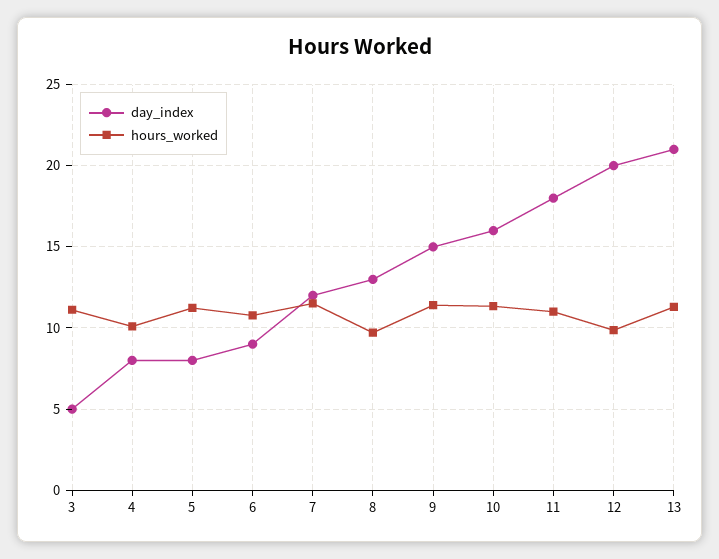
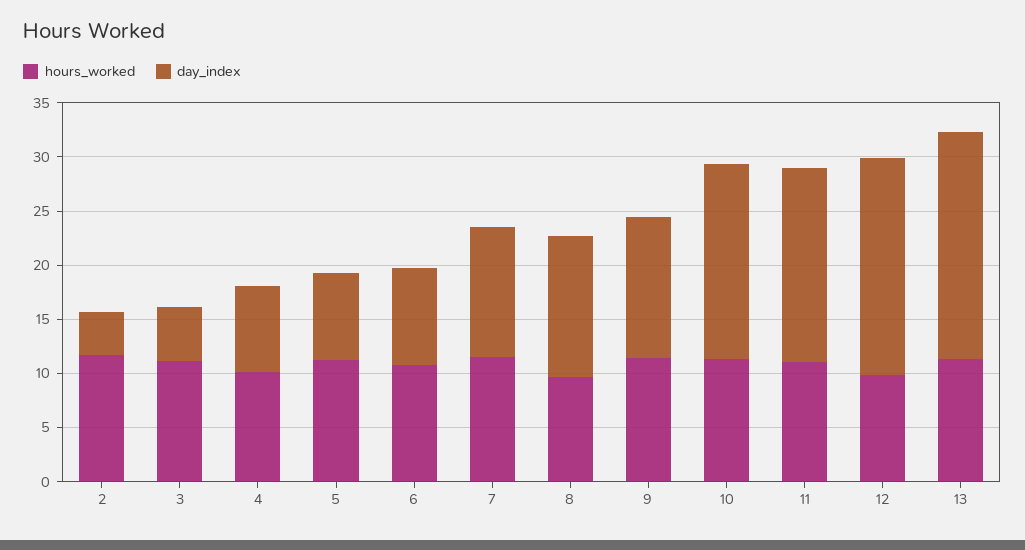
  {
    "day_index": {
      "3": 5,
      "4": 8,
      "5": 8,
      "6": 9,
      "7": 12,
      "8": 13,
-     "9": 15,
+     "9": 13,
-     "10": 16,
+     "10": 18,
      "11": 18,
      "12": 20,
-     "13": 21
+     "13": 21,
+     "2": 4
    },
    "hours_worked": {
      "3": 11,
      "4": 10,
      "5": 11,
      "6": 11,
      "7": 11.5,
      "8": 9.5,
      "9": 11.5,
      "10": 11.5,
      "11": 11,
      "12": 10,
-     "13": 11.5
+     "13": 11.5,
+     "2": 12
    }
  }

